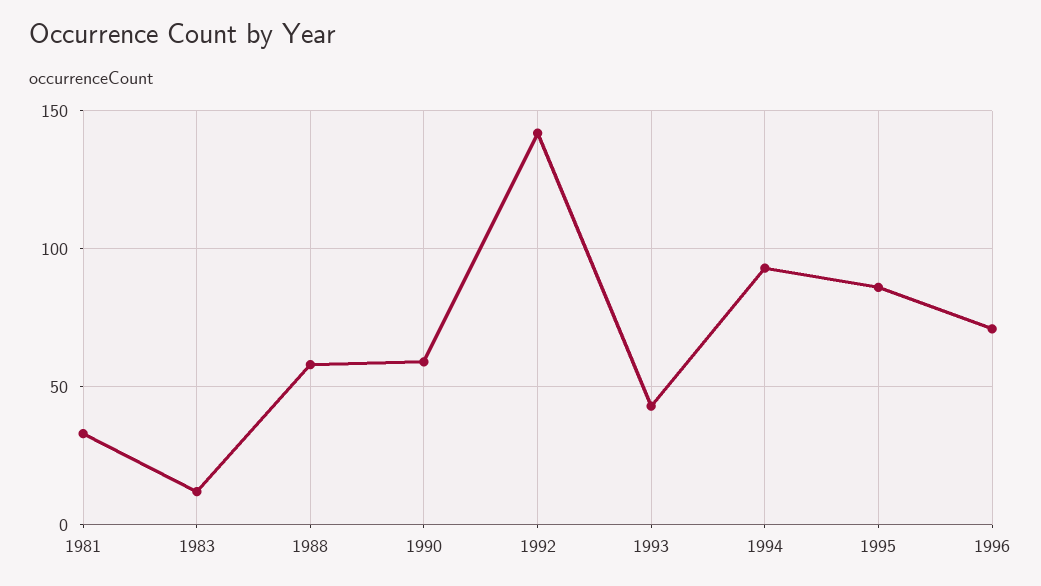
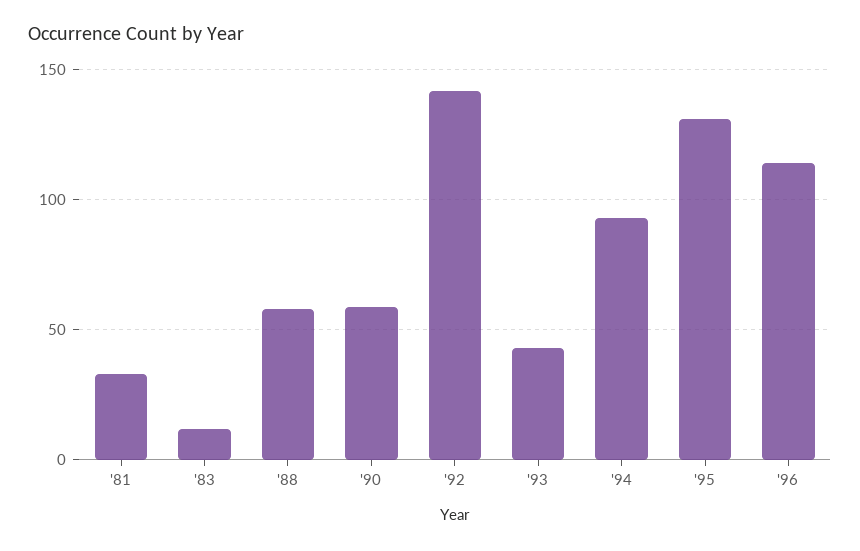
  {
    "1981": 35,
    "1983": 10,
    "1988": 60,
    "1990": 60,
    "1992": 140,
    "1993": 45,
    "1994": 95,
-   "1995": 85,
+   "1995": 130,
-   "1996": 70
+   "1996": 115
  }

